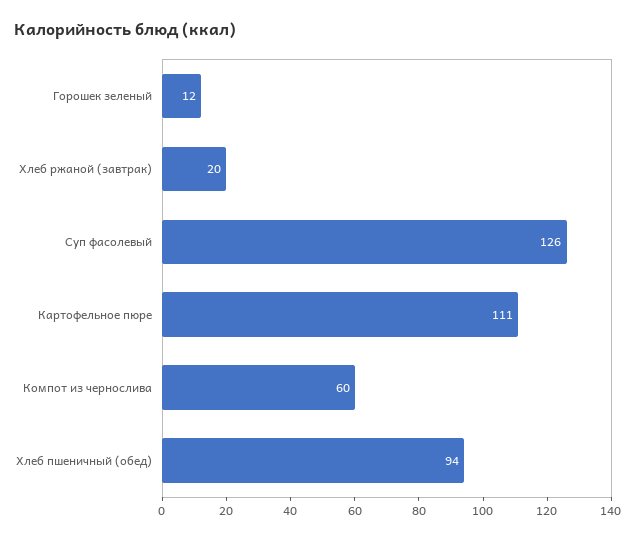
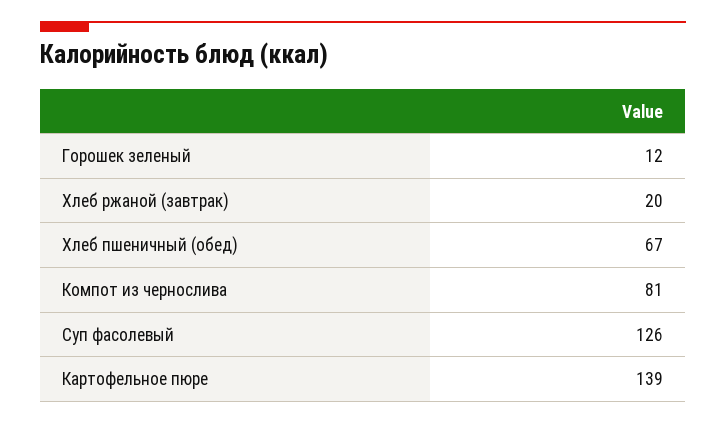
  {
    "Горошек зеленый": 12,
    "Хлеб ржаной (завтрак)": 20,
    "Суп фасолевый": 126,
-   "Картофельное пюре": 111,
+   "Картофельное пюре": 139,
-   "Компот из чернослива": 60,
+   "Компот из чернослива": 81,
-   "Хлеб пшеничный (обед)": 94
+   "Хлеб пшеничный (обед)": 67
  }

